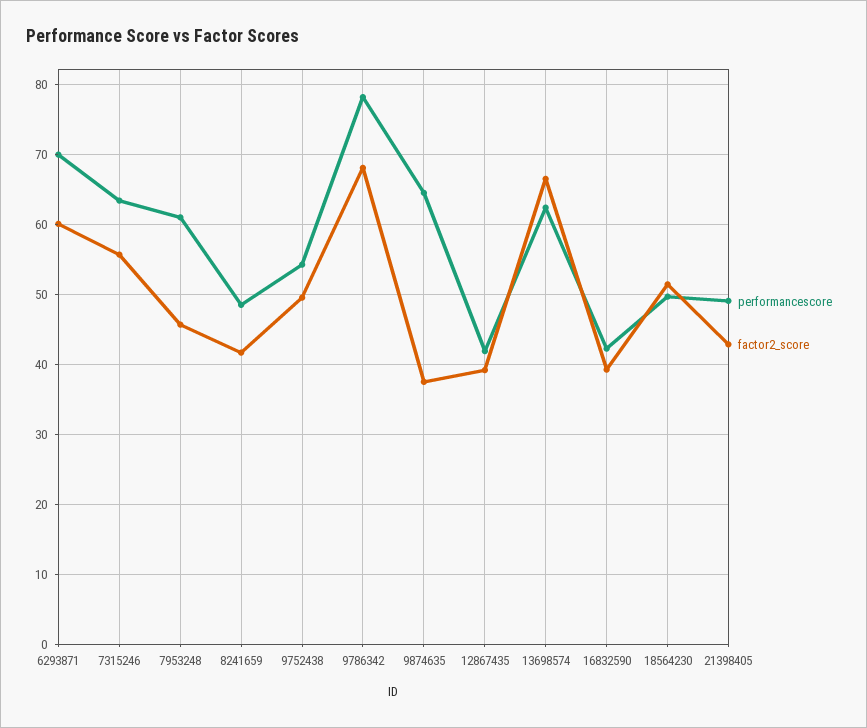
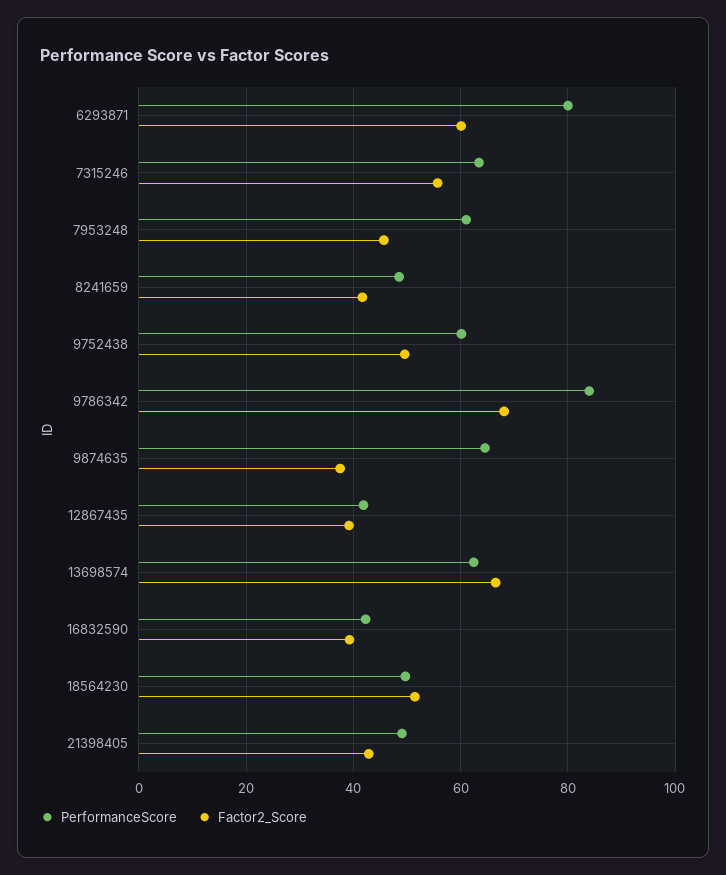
  {
    "performancescore": {
-     "6293871": 70,
+     "6293871": 80,
      "7315246": 63,
      "7953248": 61,
      "8241659": 49,
-     "9752438": 54,
+     "9752438": 60,
-     "9786342": 78,
+     "9786342": 84,
      "9874635": 65,
      "12867435": 42,
      "13698574": 62,
      "16832590": 42,
      "18564230": 50,
      "21398405": 49
    },
    "factor2_score": {
      "6293871": 60,
      "7315246": 56,
      "7953248": 46,
      "8241659": 42,
      "9752438": 50,
      "9786342": 68,
      "9874635": 38,
      "12867435": 39,
      "13698574": 67,
      "16832590": 39,
      "18564230": 51,
      "21398405": 43
    }
  }

